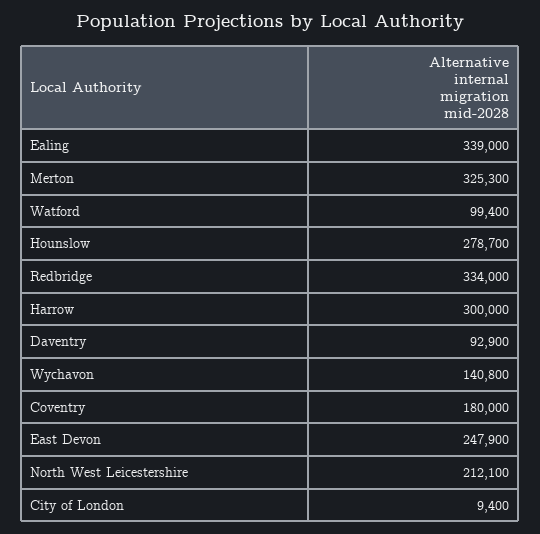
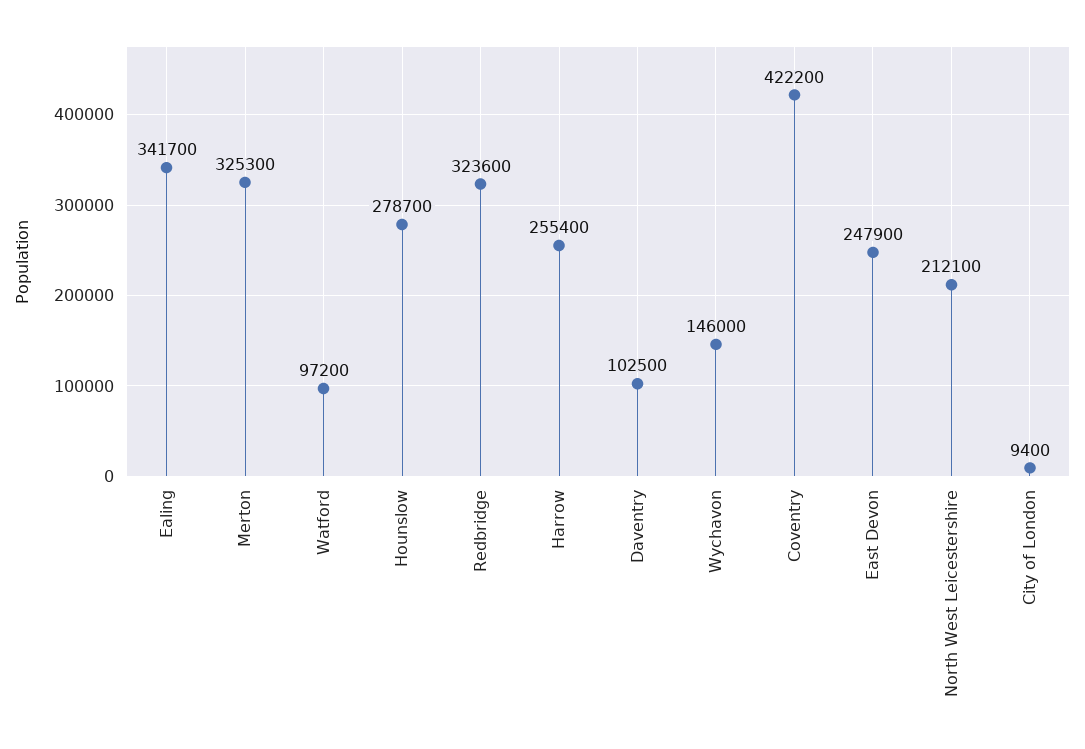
  {
-   "Ealing": 339000,
+   "Ealing": 341700,
    "Merton": 325300,
-   "Watford": 99400,
+   "Watford": 97200,
    "Hounslow": 278700,
-   "Redbridge": 334000,
+   "Redbridge": 323600,
-   "Harrow": 300000,
+   "Harrow": 255400,
-   "Daventry": 92900,
+   "Daventry": 102500,
-   "Wychavon": 140800,
+   "Wychavon": 146000,
-   "Coventry": 180000,
+   "Coventry": 422200,
    "East Devon": 247900,
    "North West Leicestershire": 212100,
    "City of London": 9400
  }

